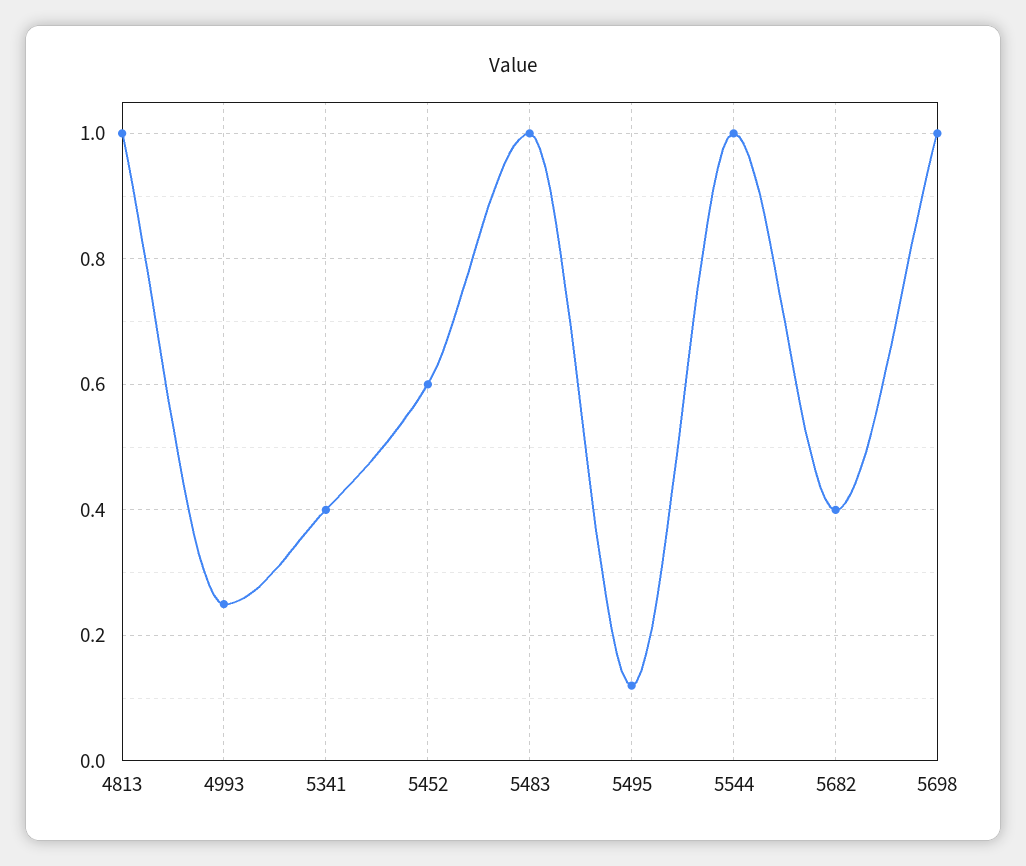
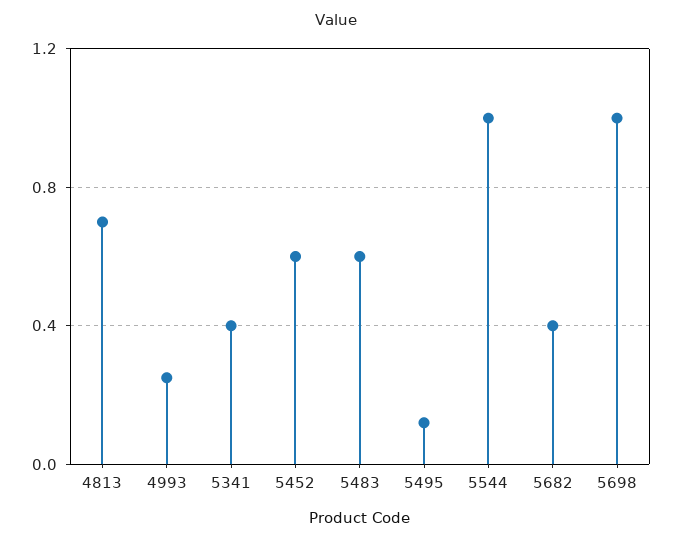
  {
-   "4813": 1,
+   "4813": 0.7,
    "4993": 0.25,
    "5341": 0.4,
    "5452": 0.6,
-   "5483": 1,
+   "5483": 0.6,
    "5495": 0.1,
    "5544": 1,
    "5682": 0.4,
    "5698": 1
  }

